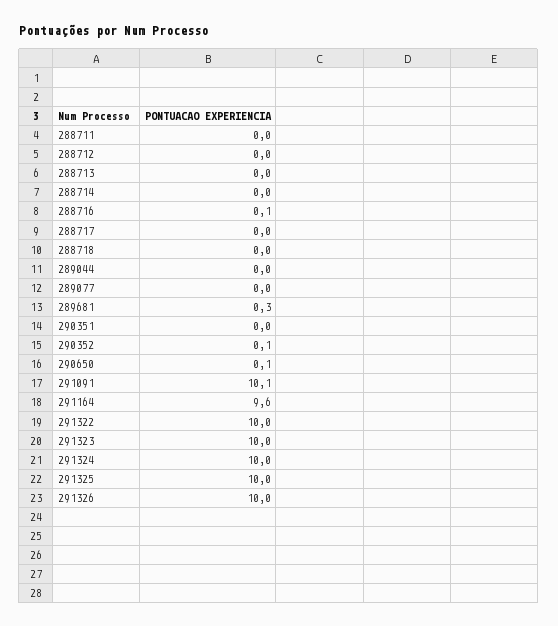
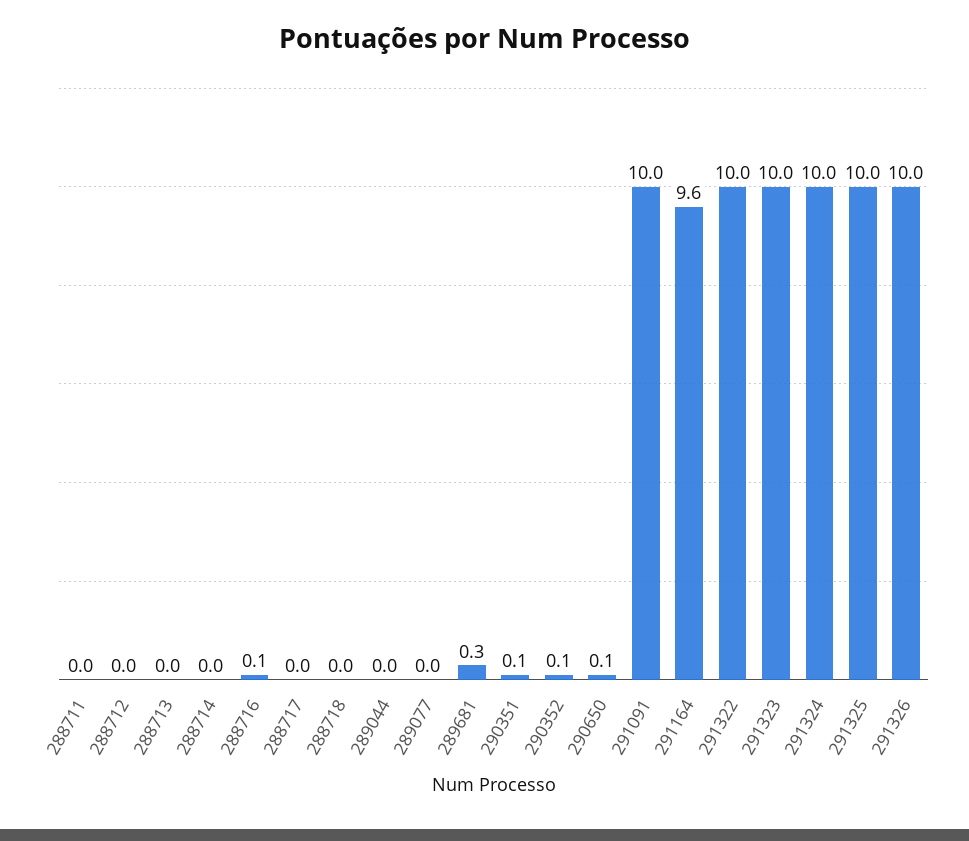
  {
    "288711": 0,
    "288712": 0,
    "288713": 0,
    "288714": 0,
    "288716": 0.1,
    "288717": 0,
    "288718": 0,
    "289044": 0,
    "289077": 0,
    "289681": 0.3,
-   "290351": 0,
+   "290351": 0.1,
    "290352": 0.1,
    "290650": 0.1,
-   "291091": 10.1,
+   "291091": 10,
    "291164": 9.6,
    "291322": 10,
    "291323": 10,
    "291324": 10,
    "291325": 10,
    "291326": 10
  }

